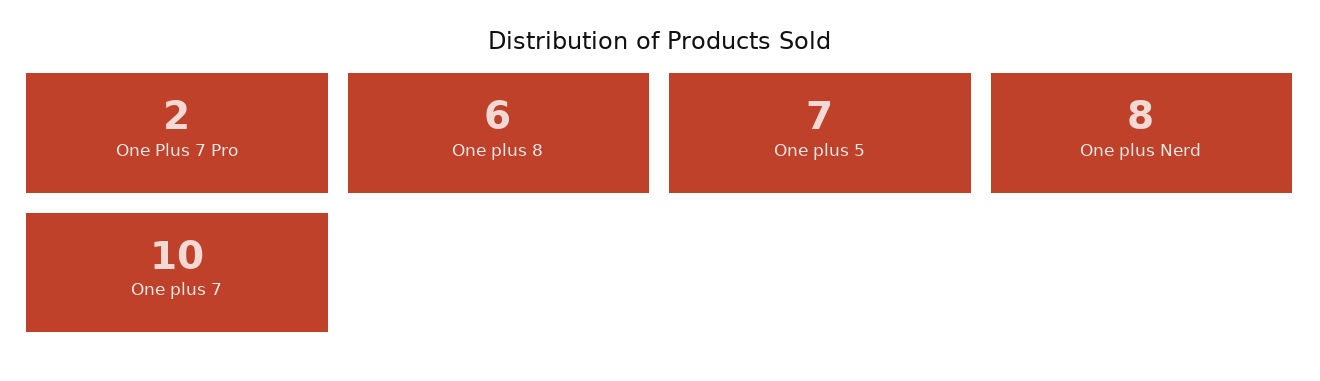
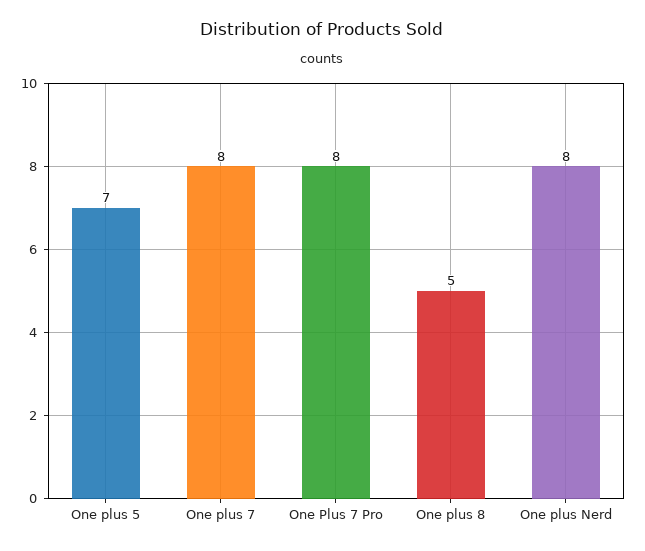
  {
-   "One Plus 7 Pro": 2,
+   "One Plus 7 Pro": 8,
-   "One plus 8": 6,
+   "One plus 8": 5,
    "One plus 5": 7,
    "One plus Nerd": 8,
-   "One plus 7": 10
+   "One plus 7": 8
  }

